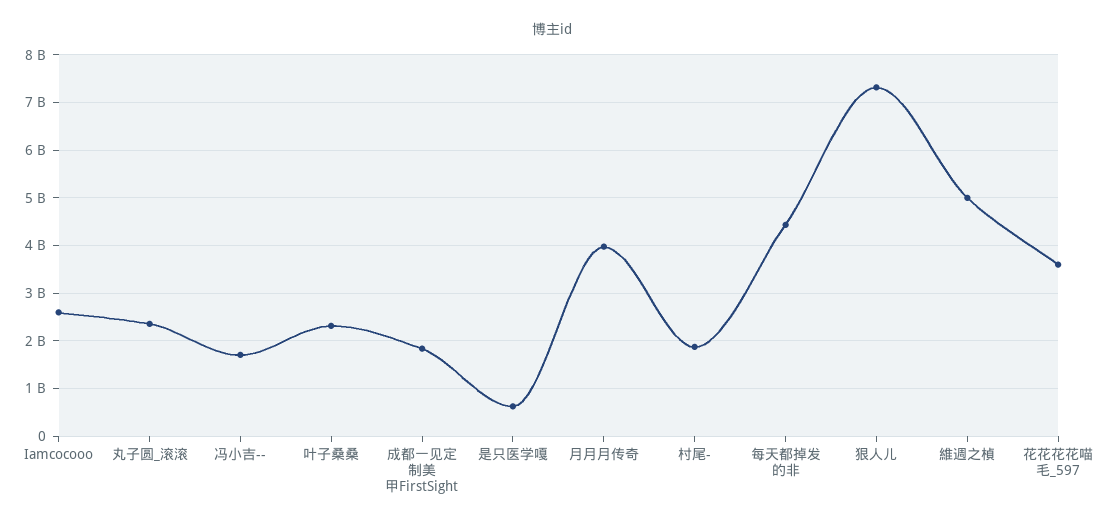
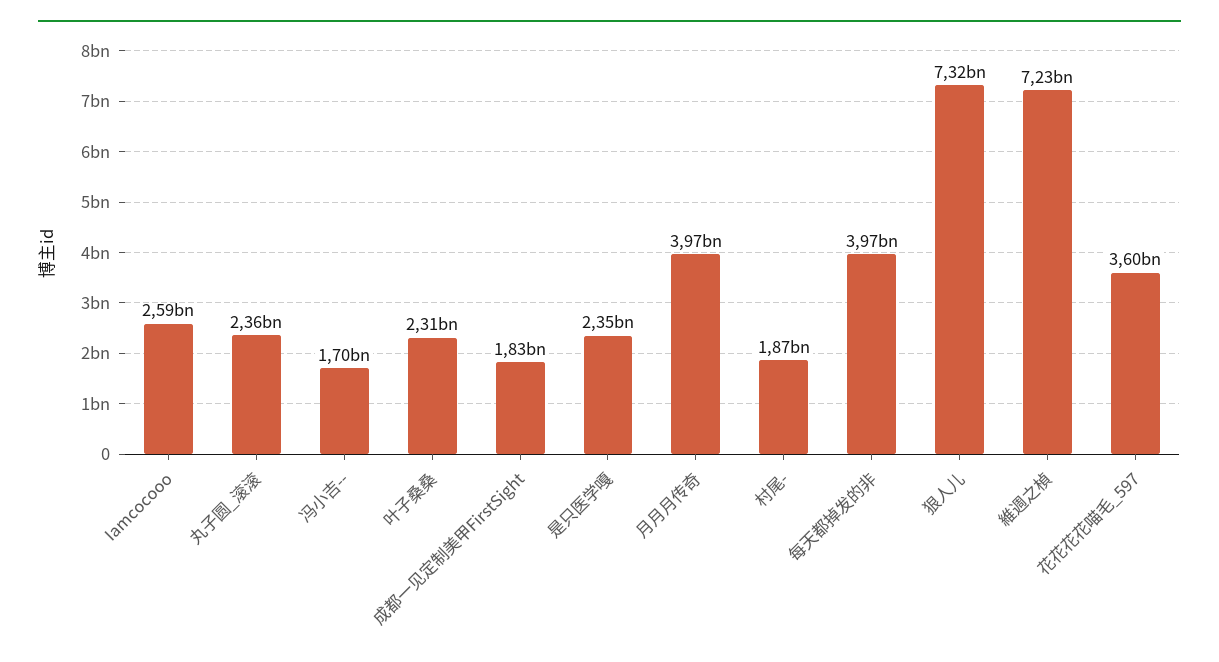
  {
    "Iamcocooo": 2590000000,
    "丸子圆_滚滚": 2360000000,
    "冯小吉--": 1700000000,
    "叶子桑桑": 2310000000,
    "成都一见定制美甲FirstSight": 1830000000,
-   "是只医学嘎": 600000000,
+   "是只医学嘎": 2350000000,
    "月月月传奇": 3970000000,
    "村尾-": 1870000000,
-   "每天都掉发的非": 4400000000,
+   "每天都掉发的非": 3970000000,
    "狠人儿": 7320000000,
-   "維週之楨": 5000000000,
+   "維週之楨": 7230000000,
    "花花花花喵毛_597": 3600000000
  }

